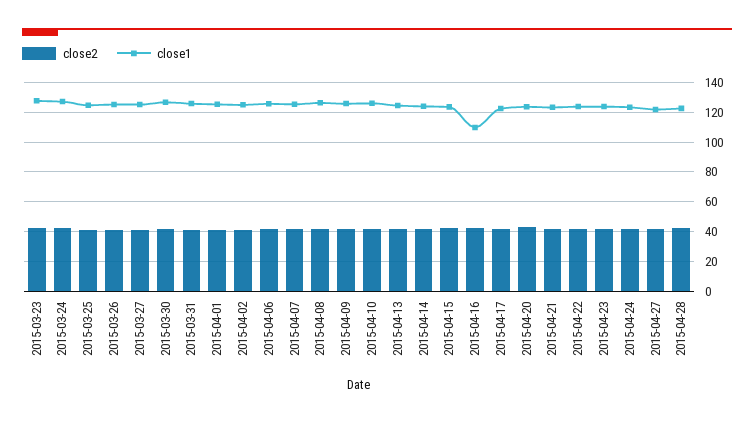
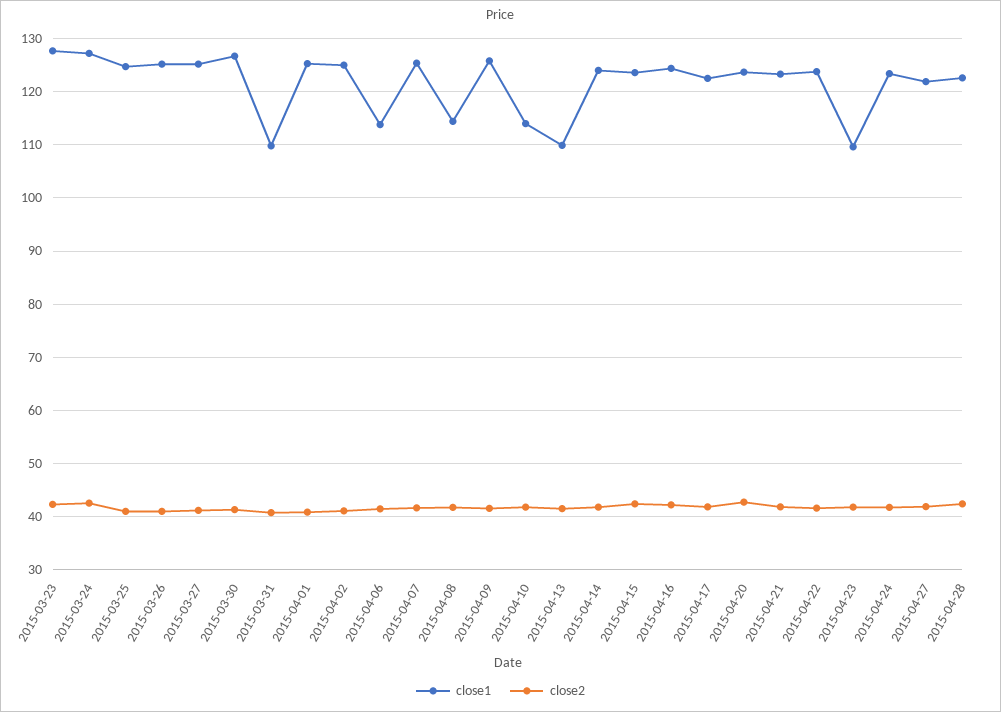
  {
    "close2": {
      "2015-03-23": 42,
      "2015-03-24": 42,
      "2015-03-25": 42,
      "2015-03-26": 40,
      "2015-03-27": 42,
      "2015-03-30": 42,
      "2015-03-31": 40,
      "2015-04-01": 40,
      "2015-04-02": 42,
      "2015-04-06": 42,
      "2015-04-07": 42,
      "2015-04-08": 42,
      "2015-04-09": 42,
      "2015-04-10": 42,
      "2015-04-13": 42,
      "2015-04-14": 42,
      "2015-04-15": 42,
      "2015-04-16": 42,
      "2015-04-17": 42,
      "2015-04-20": 42,
      "2015-04-21": 42,
      "2015-04-22": 42,
      "2015-04-23": 42,
      "2015-04-24": 42,
      "2015-04-27": 42,
      "2015-04-28": 42
    },
    "close1": {
      "2015-03-23": 128,
      "2015-03-24": 128,
      "2015-03-25": 124,
      "2015-03-26": 126,
      "2015-03-27": 126,
      "2015-03-30": 126,
-     "2015-03-31": 125,
+     "2015-03-31": 110,
      "2015-04-01": 126,
      "2015-04-02": 126,
-     "2015-04-06": 125,
+     "2015-04-06": 114,
      "2015-04-07": 126,
-     "2015-04-08": 125,
+     "2015-04-08": 114,
      "2015-04-09": 126,
-     "2015-04-10": 125,
+     "2015-04-10": 114,
-     "2015-04-13": 125,
+     "2015-04-13": 110,
      "2015-04-14": 124,
      "2015-04-15": 124,
-     "2015-04-16": 110,
+     "2015-04-16": 124,
      "2015-04-17": 122,
      "2015-04-20": 124,
      "2015-04-21": 124,
      "2015-04-22": 124,
-     "2015-04-23": 125,
+     "2015-04-23": 110,
      "2015-04-24": 124,
      "2015-04-27": 122,
      "2015-04-28": 122
    }
  }

